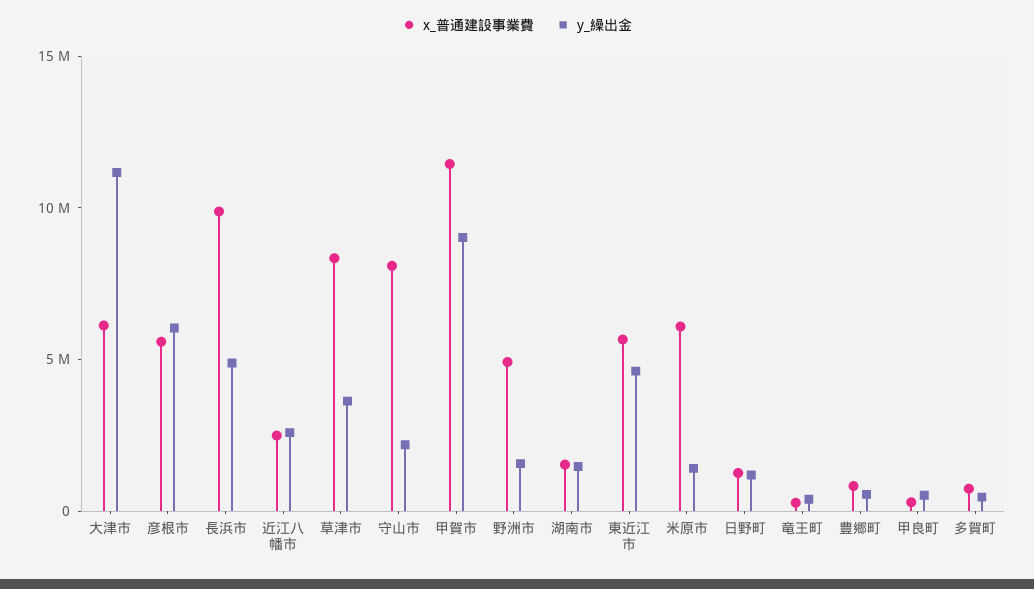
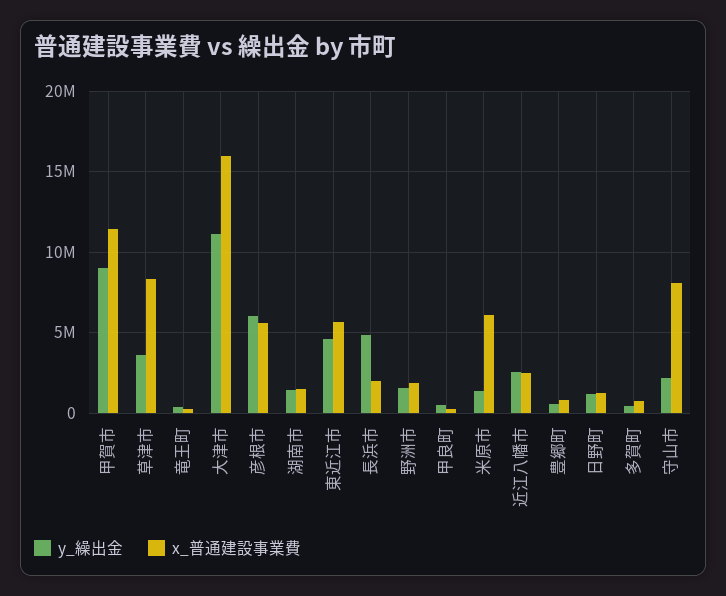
  {
    "x_普通建設事業費": {
-     "大津市": 6000000,
+     "大津市": 16000000,
      "彦根市": 5500000,
-     "長浜市": 10000000,
+     "長浜市": 2000000,
      "近江八幡市": 2500000,
      "草津市": 8500000,
      "守山市": 8000000,
      "甲賀市": 11500000,
-     "野洲市": 5000000,
+     "野洲市": 2000000,
      "湖南市": 1500000,
      "東近江市": 5500000,
      "米原市": 6000000,
      "日野町": 1500000,
      "竜王町": 500000,
      "豊郷町": 1000000,
      "甲良町": 500000,
      "多賀町": 500000
    },
    "y_繰出金": {
      "大津市": 11000000,
      "彦根市": 6000000,
      "長浜市": 5000000,
      "近江八幡市": 2500000,
      "草津市": 3500000,
      "守山市": 2000000,
      "甲賀市": 9000000,
      "野洲市": 1500000,
      "湖南市": 1500000,
      "東近江市": 4500000,
      "米原市": 1500000,
      "日野町": 1000000,
      "竜王町": 500000,
      "豊郷町": 500000,
      "甲良町": 500000,
      "多賀町": 500000
    }
  }

